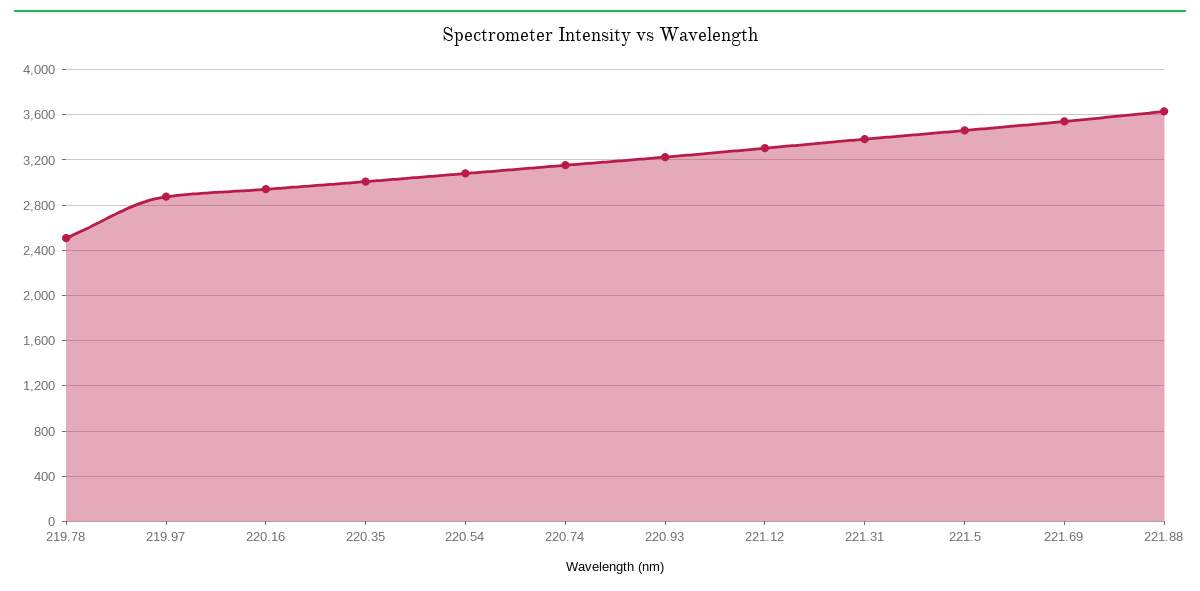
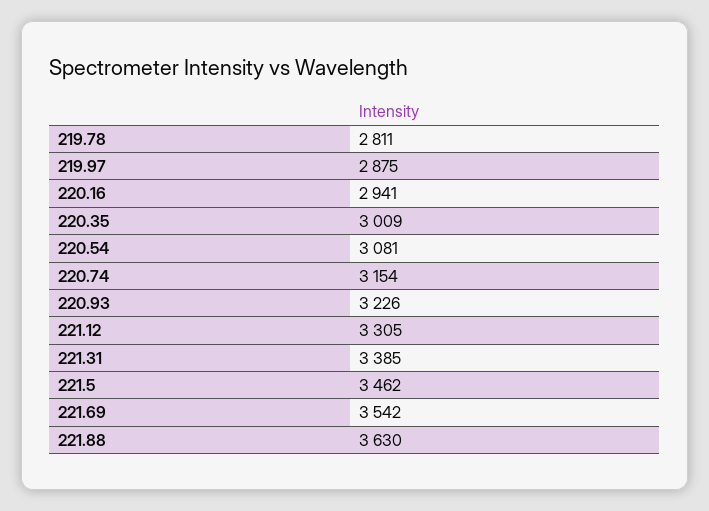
  {
-   "219.78": 2500,
+   "219.78": 2811,
    "219.97": 2875,
    "220.16": 2941,
    "220.35": 3009,
    "220.54": 3081,
    "220.74": 3154,
    "220.93": 3226,
    "221.12": 3305,
    "221.31": 3385,
    "221.5": 3462,
    "221.69": 3542,
    "221.88": 3630
  }

